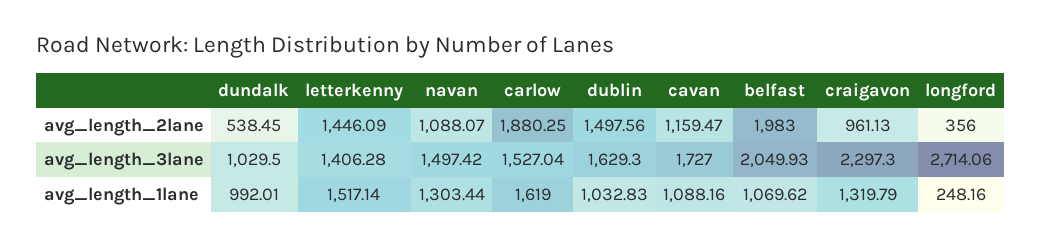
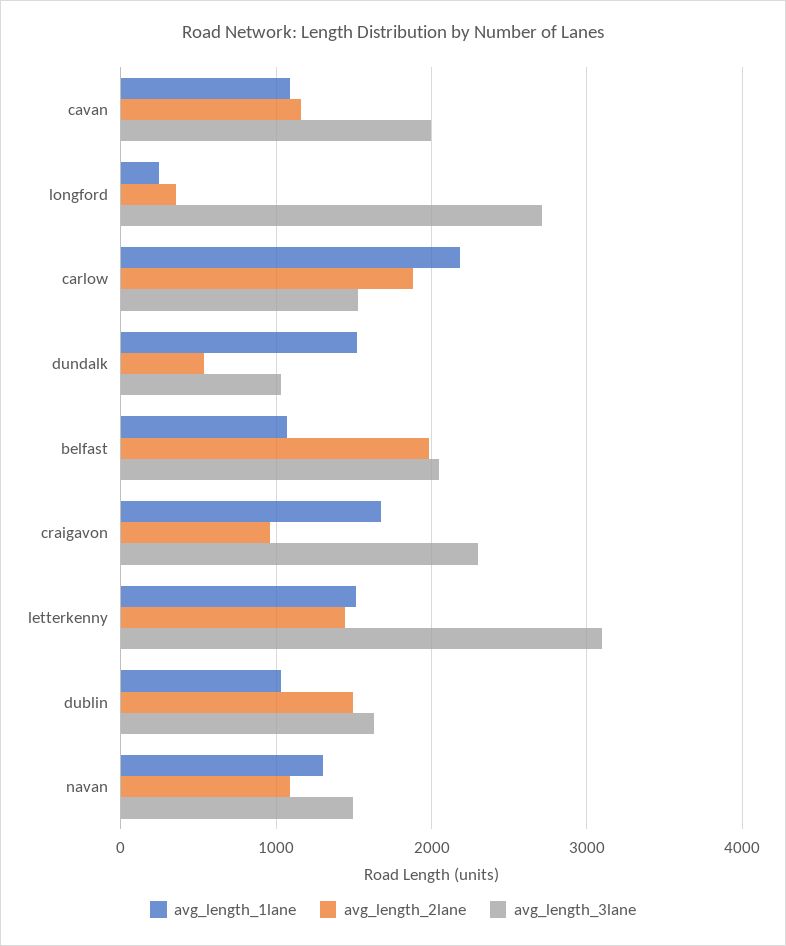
  {
    "avg_length_2lane": {
      "dundalk": 538.45,
      "letterkenny": 1446.09,
      "navan": 1088.07,
      "carlow": 1880.25,
      "dublin": 1497.56,
      "cavan": 1159.47,
      "belfast": 1983,
      "craigavon": 961.13,
      "longford": 356
    },
    "avg_length_3lane": {
      "dundalk": 1029.5,
-     "letterkenny": 1406.28,
+     "letterkenny": 3100,
      "navan": 1497.42,
      "carlow": 1527.04,
      "dublin": 1629.3,
-     "cavan": 1727,
+     "cavan": 2000,
      "belfast": 2049.93,
      "craigavon": 2297.3,
      "longford": 2714.06
    },
    "avg_length_1lane": {
-     "dundalk": 992.01,
+     "dundalk": 1500,
      "letterkenny": 1517.14,
      "navan": 1303.44,
-     "carlow": 1619,
+     "carlow": 2200,
      "dublin": 1032.83,
      "cavan": 1088.16,
      "belfast": 1069.62,
-     "craigavon": 1319.79,
+     "craigavon": 1700,
      "longford": 248.16
    }
  }

